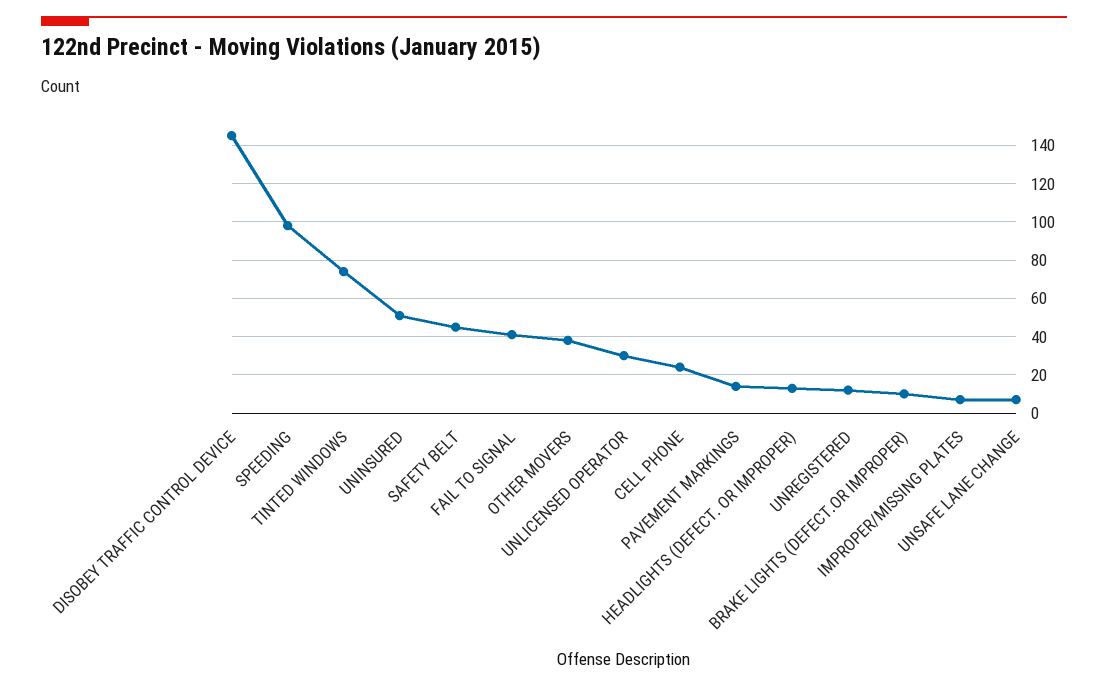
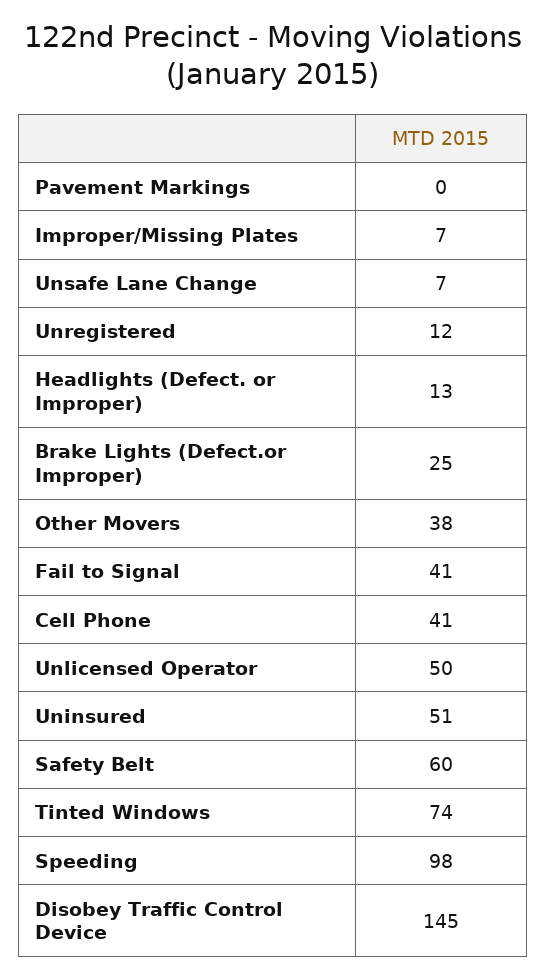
  {
    "DISOBEY TRAFFIC CONTROL DEVICE": 145,
    "SPEEDING": 98,
    "TINTED WINDOWS": 74,
    "UNINSURED": 51,
-   "SAFETY BELT": 45,
+   "SAFETY BELT": 60,
    "FAIL TO SIGNAL": 41,
    "OTHER MOVERS": 38,
-   "UNLICENSED OPERATOR": 30,
+   "UNLICENSED OPERATOR": 50,
-   "CELL PHONE": 25,
+   "CELL PHONE": 41,
-   "PAVEMENT MARKINGS": 15,
+   "PAVEMENT MARKINGS": 0,
    "HEADLIGHTS (DEFECT. OR IMPROPER)": 13,
    "UNREGISTERED": 12,
-   "BRAKE LIGHTS (DEFECT.OR IMPROPER)": 10,
+   "BRAKE LIGHTS (DEFECT.OR IMPROPER)": 25,
    "IMPROPER/MISSING PLATES": 7,
    "UNSAFE LANE CHANGE": 7
  }

